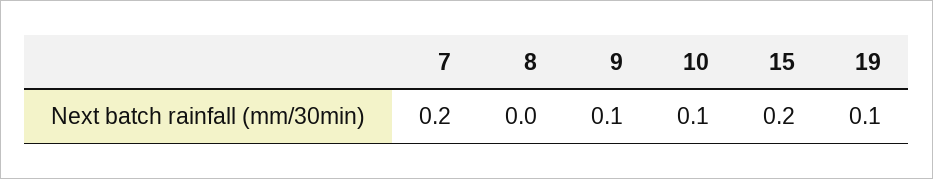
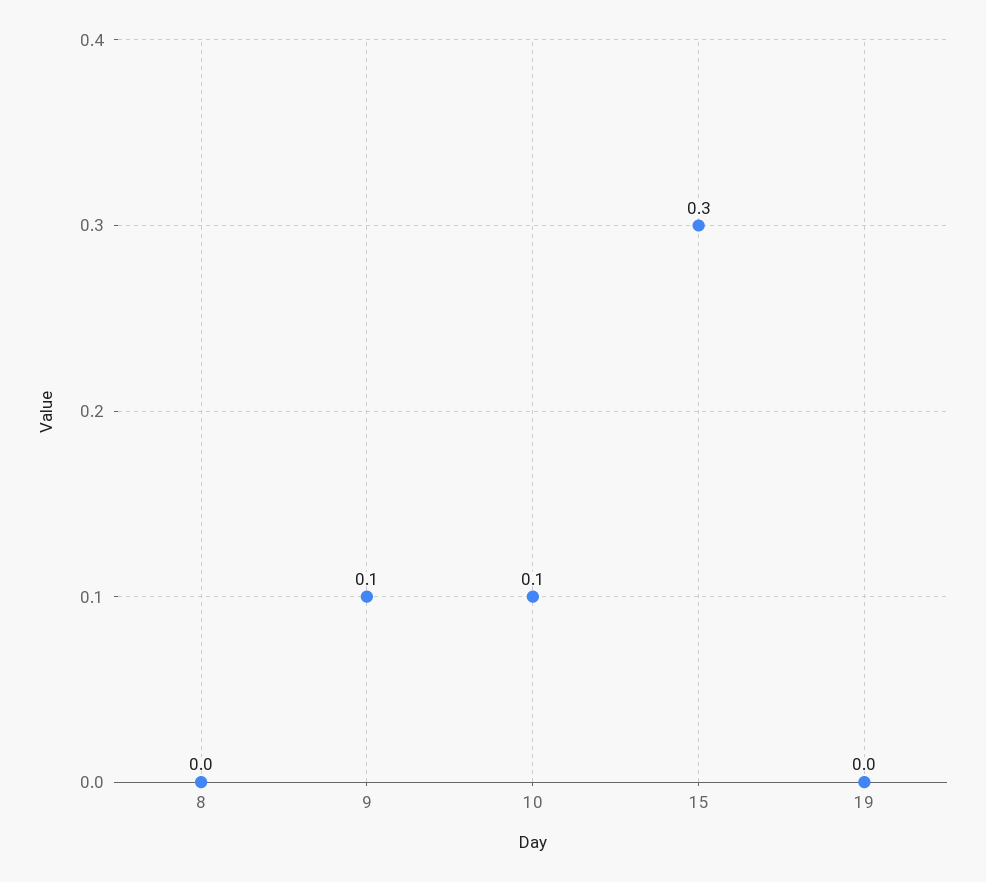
  {
-   "7": 0.2,
    "8": 0,
    "9": 0.1,
    "10": 0.1,
-   "15": 0.2,
+   "15": 0.3,
-   "19": 0.1
+   "19": 0
  }

